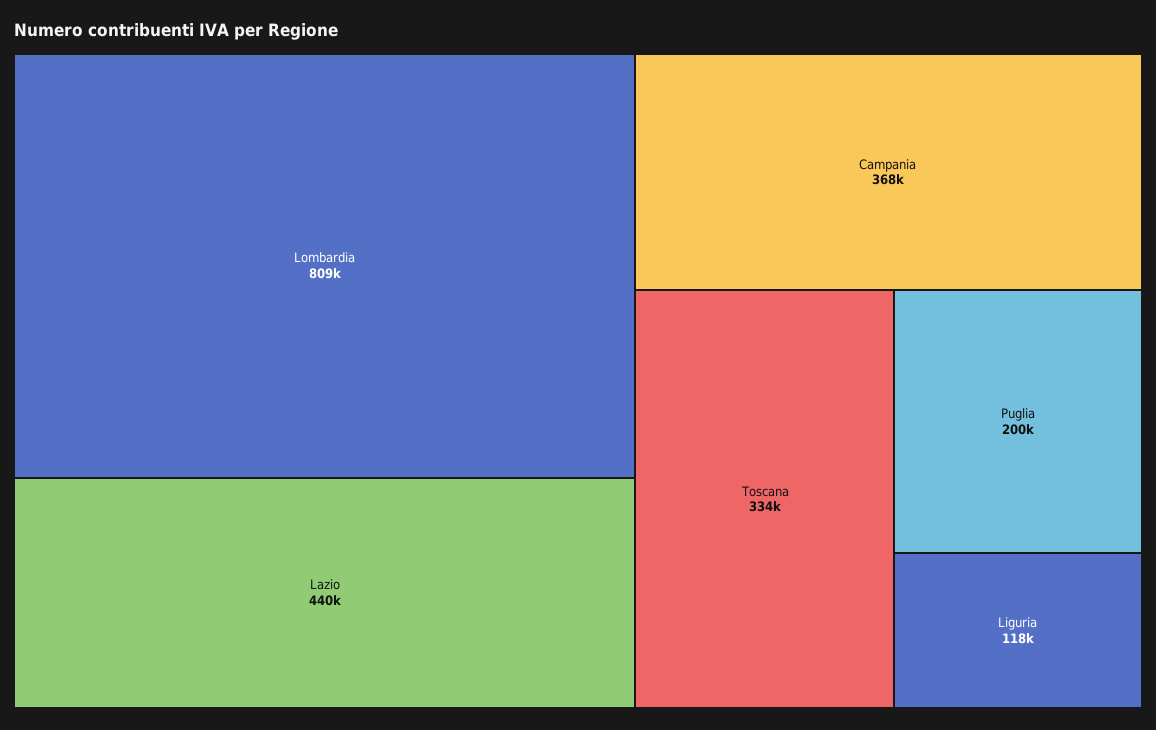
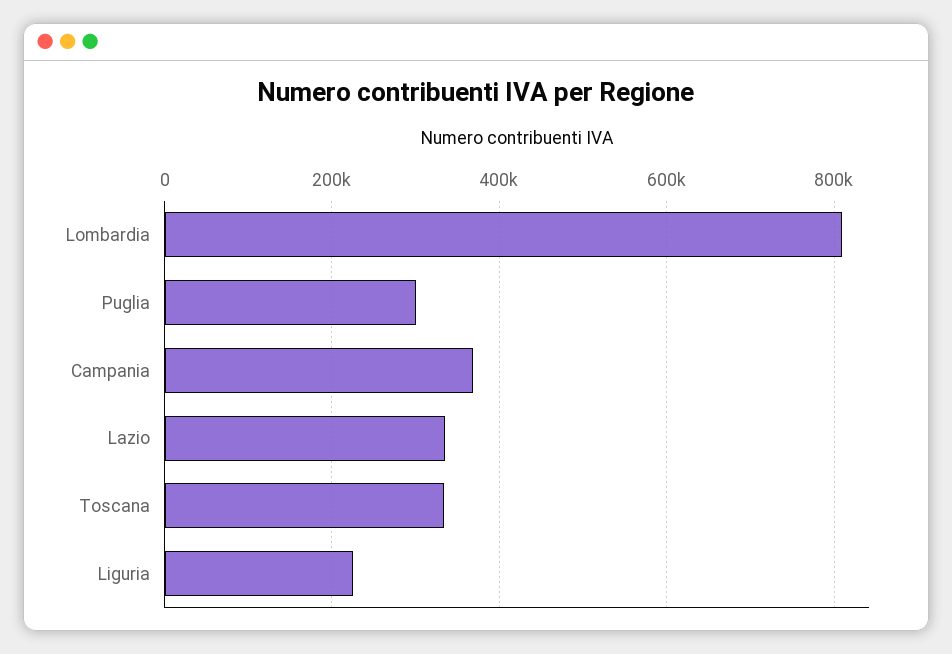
  {
    "Lombardia": 809000,
-   "Lazio": 440000,
+   "Lazio": 340000,
    "Campania": 368000,
    "Toscana": 334000,
-   "Puglia": 200000,
+   "Puglia": 300000,
-   "Liguria": 118000
+   "Liguria": 220000
  }

